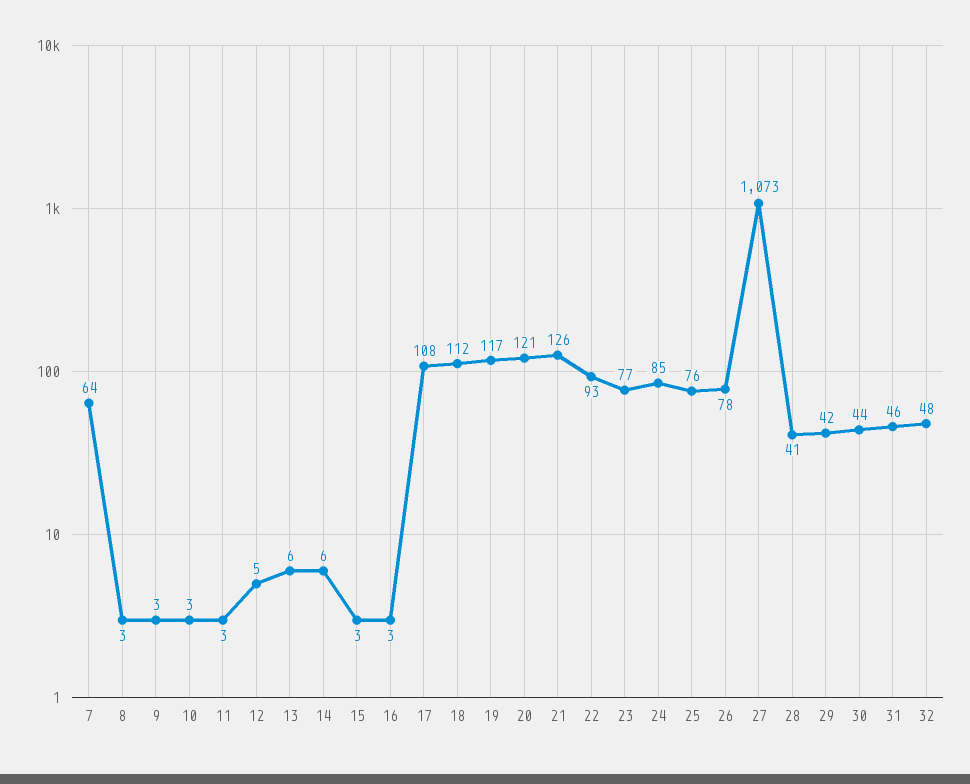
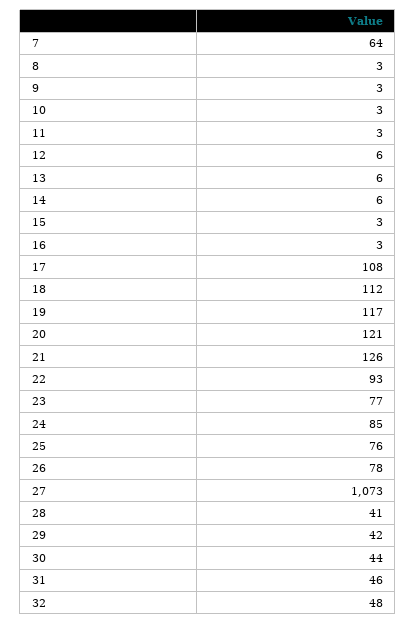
  {
    "7": 64,
    "8": 3,
    "9": 3,
    "10": 3,
    "11": 3,
-   "12": 5,
+   "12": 6,
    "13": 6,
    "14": 6,
    "15": 3,
    "16": 3,
    "17": 108,
    "18": 112,
    "19": 117,
    "20": 121,
    "21": 126,
    "22": 93,
    "23": 77,
    "24": 85,
    "25": 76,
    "26": 78,
    "27": 1073,
    "28": 41,
    "29": 42,
    "30": 44,
    "31": 46,
    "32": 48
  }

